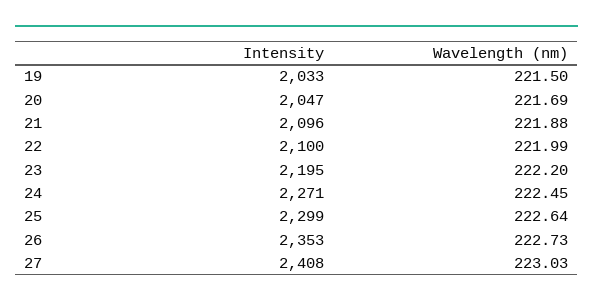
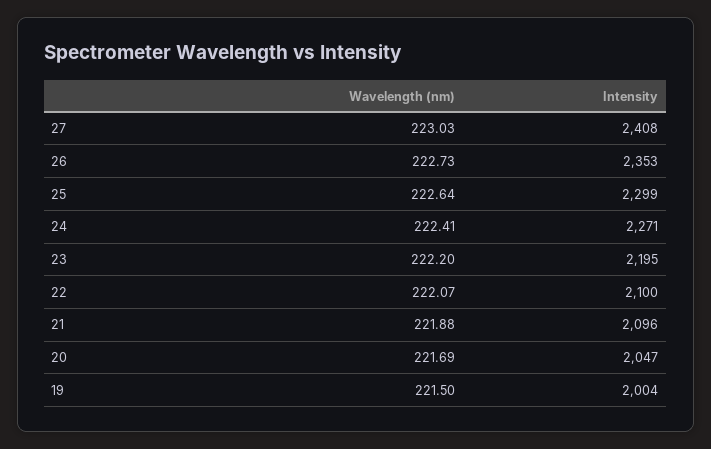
  {
    "Intensity": {
-     "19": 2033,
+     "19": 2004,
      "20": 2047,
      "21": 2096,
      "22": 2100,
      "23": 2195,
      "24": 2271,
      "25": 2299,
      "26": 2353,
      "27": 2408
    },
    "Wavelength (nm)": {
      "19": 221.5,
      "20": 221.69,
      "21": 221.88,
-     "22": 221.99,
+     "22": 222.07,
      "23": 222.2,
-     "24": 222.45,
+     "24": 222.41,
      "25": 222.64,
      "26": 222.73,
      "27": 223.03
    }
  }

